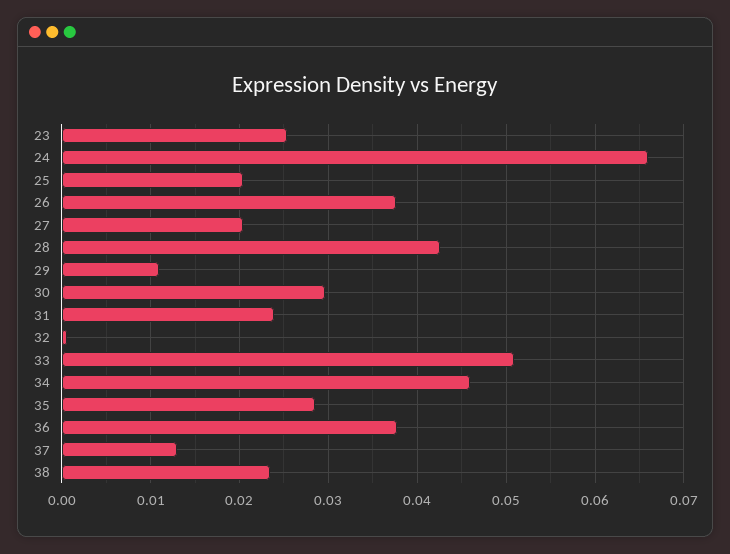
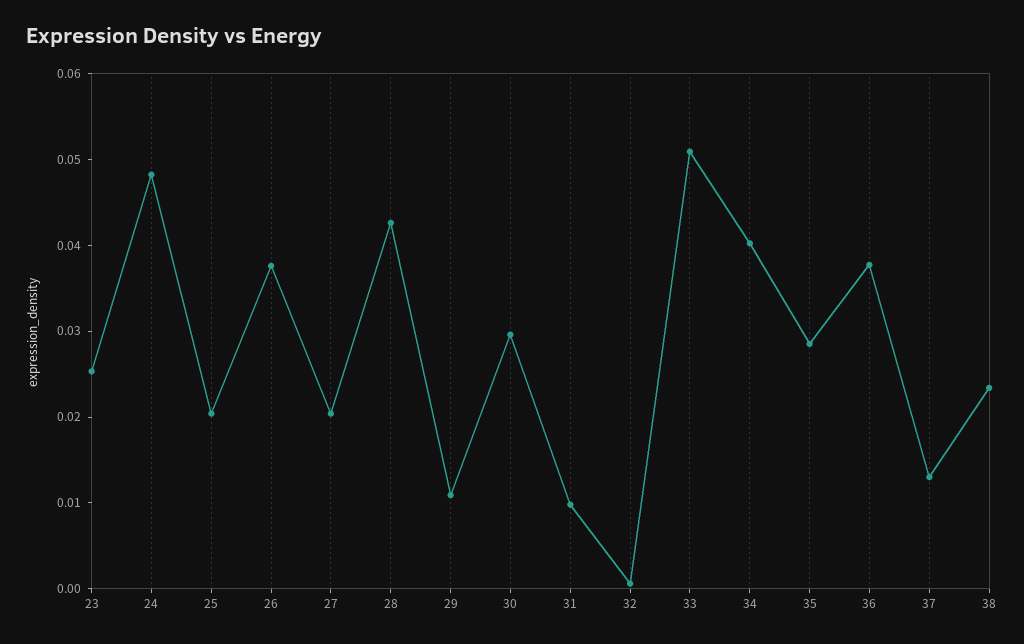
  {
    "23": 0.025,
-   "24": 0.066,
+   "24": 0.048,
    "25": 0.02,
    "26": 0.038,
    "27": 0.02,
    "28": 0.043,
    "29": 0.011,
    "30": 0.03,
-   "31": 0.024,
+   "31": 0.01,
    "32": 0.001,
    "33": 0.051,
-   "34": 0.046,
+   "34": 0.04,
    "35": 0.029,
    "36": 0.038,
    "37": 0.013,
    "38": 0.023
  }

